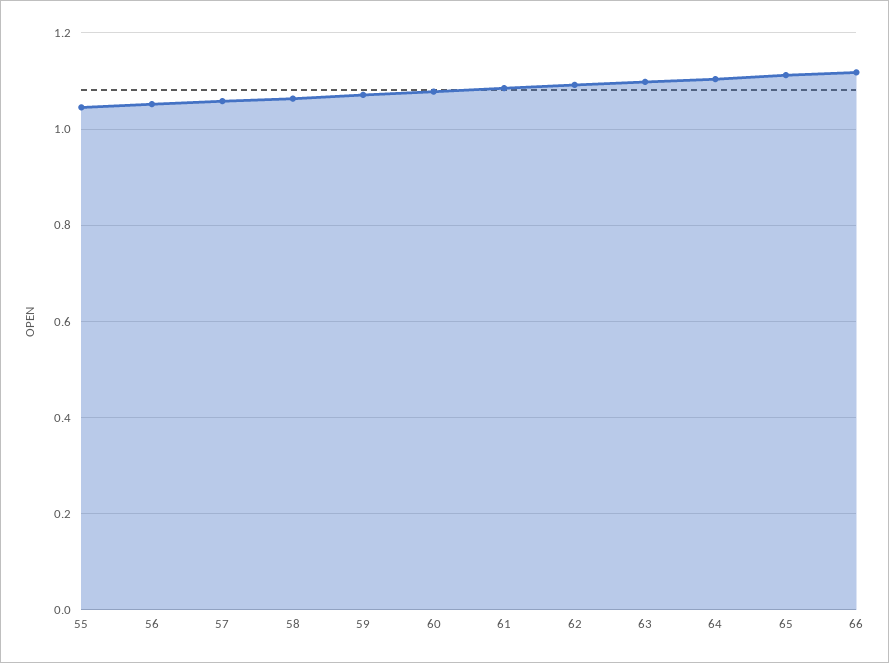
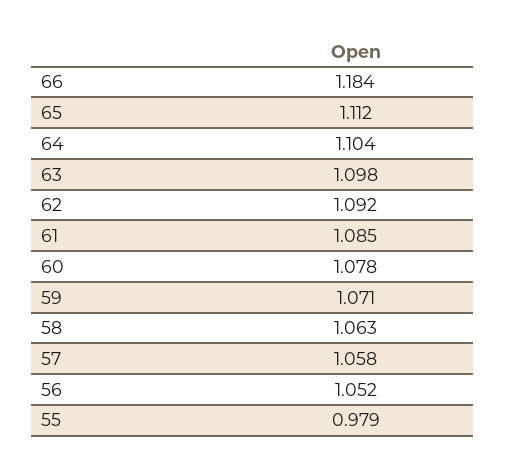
  {
-   "55": 1.04,
+   "55": 0.979,
    "56": 1.052,
    "57": 1.058,
    "58": 1.063,
    "59": 1.071,
    "60": 1.078,
    "61": 1.085,
    "62": 1.092,
    "63": 1.098,
    "64": 1.104,
    "65": 1.112,
-   "66": 1.12
+   "66": 1.184
  }

